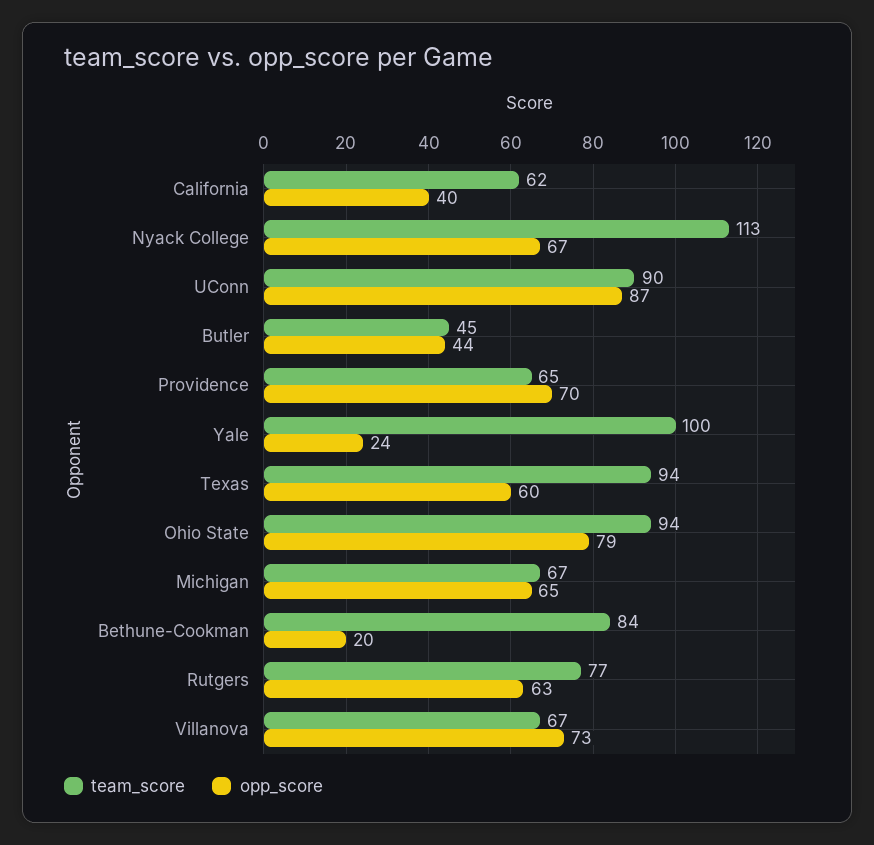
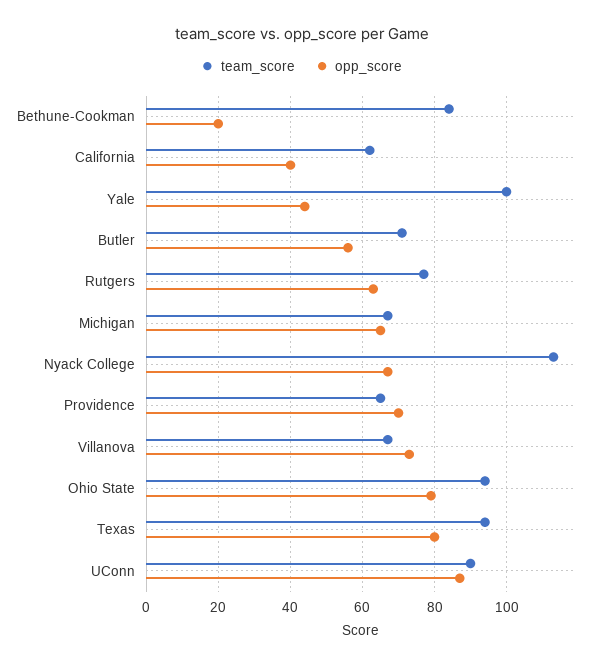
  {
    "team_score": {
      "California": 62,
      "Nyack College": 113,
      "UConn": 90,
-     "Butler": 45,
+     "Butler": 70,
      "Providence": 65,
      "Yale": 100,
      "Texas": 94,
      "Ohio State": 94,
      "Michigan": 67,
      "Bethune-Cookman": 84,
      "Rutgers": 77,
      "Villanova": 67
    },
    "opp_score": {
      "California": 40,
      "Nyack College": 67,
      "UConn": 87,
-     "Butler": 44,
+     "Butler": 55,
      "Providence": 70,
-     "Yale": 24,
+     "Yale": 45,
-     "Texas": 60,
+     "Texas": 80,
      "Ohio State": 79,
      "Michigan": 65,
      "Bethune-Cookman": 20,
      "Rutgers": 63,
      "Villanova": 73
    }
  }

